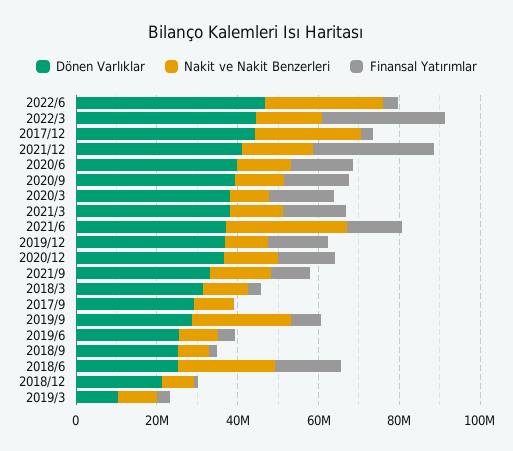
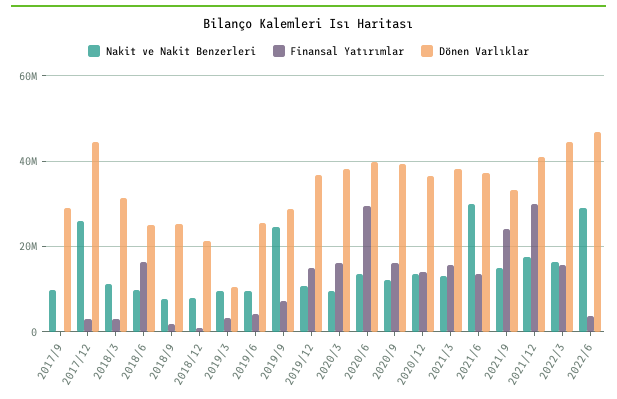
  {
    "Dönen Varlıklar": {
      "2022/6": 46000000,
      "2022/3": 44000000,
      "2017/12": 44000000,
      "2021/12": 42000000,
      "2020/6": 40000000,
      "2020/9": 40000000,
      "2020/3": 38000000,
      "2021/3": 38000000,
      "2021/6": 38000000,
      "2019/12": 36000000,
      "2020/12": 36000000,
      "2021/9": 34000000,
      "2018/3": 32000000,
      "2017/9": 30000000,
      "2019/9": 28000000,
      "2019/6": 26000000,
      "2018/9": 26000000,
      "2018/6": 26000000,
      "2018/12": 22000000,
      "2019/3": 10000000
    },
    "Nakit ve Nakit Benzerleri": {
      "2022/6": 30000000,
      "2022/3": 16000000,
      "2017/12": 26000000,
      "2021/12": 18000000,
      "2020/6": 14000000,
      "2020/9": 12000000,
      "2020/3": 10000000,
      "2021/3": 14000000,
      "2021/6": 30000000,
      "2019/12": 10000000,
      "2020/12": 14000000,
      "2021/9": 14000000,
      "2018/3": 12000000,
      "2017/9": 10000000,
      "2019/9": 24000000,
      "2019/6": 10000000,
      "2018/9": 8000000,
-     "2018/6": 25000000,
+     "2018/6": 10000000,
      "2018/12": 8000000,
      "2019/3": 10000000
    },
    "Finansal Yatırımlar": {
      "2022/6": 4000000,
-     "2022/3": 30000000,
+     "2022/3": 16000000,
      "2017/12": 4000000,
      "2021/12": 30000000,
-     "2020/6": 15000000,
+     "2020/6": 30000000,
      "2020/9": 16000000,
      "2020/3": 16000000,
      "2021/3": 16000000,
      "2021/6": 14000000,
      "2019/12": 16000000,
      "2020/12": 14000000,
-     "2021/9": 10000000,
+     "2021/9": 24000000,
      "2018/3": 4000000,
      "2017/9": 0,
      "2019/9": 8000000,
      "2019/6": 4000000,
      "2018/9": 2000000,
      "2018/6": 16000000,
      "2018/12": 0,
      "2019/3": 4000000
    }
  }

